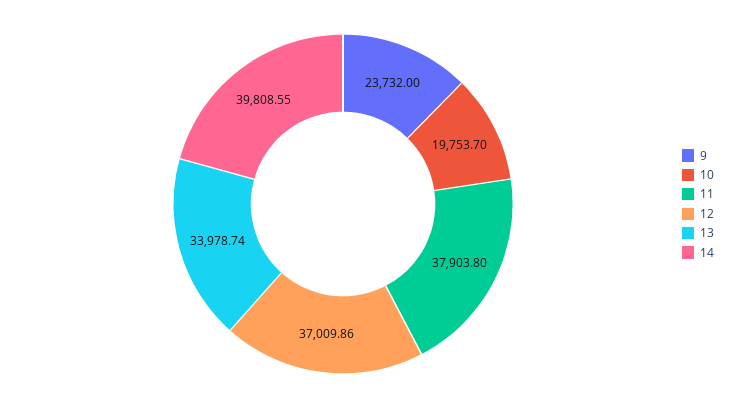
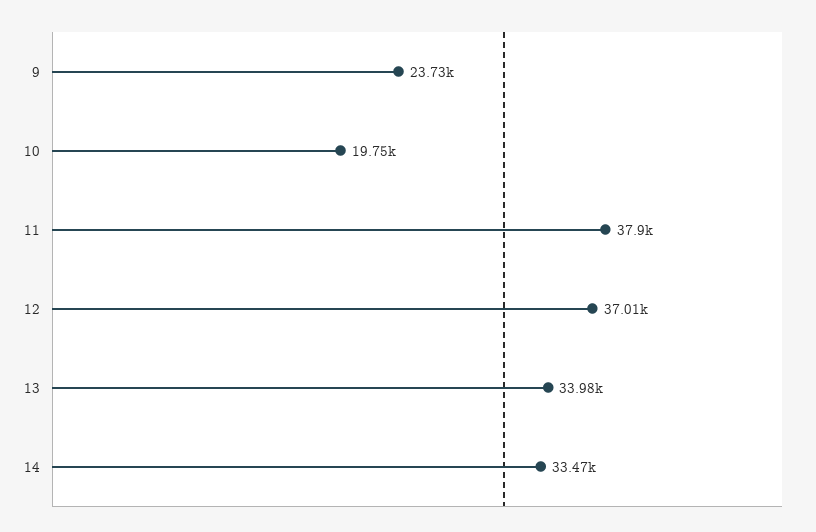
  {
    "9": 23732,
    "10": 19753.7,
    "11": 37903.8,
    "12": 37009.86,
    "13": 33978.74,
-   "14": 39808.55
+   "14": 33470
  }

